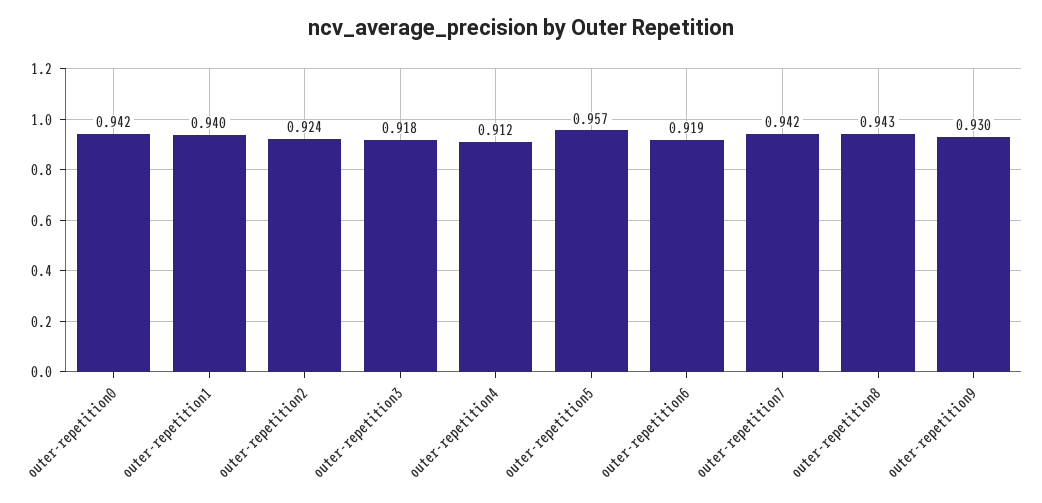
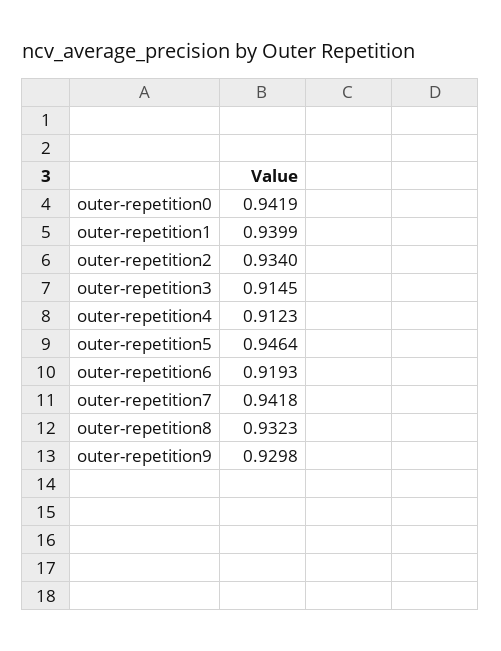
  {
    "outer-repetition0": 0.9419,
    "outer-repetition1": 0.9399,
-   "outer-repetition2": 0.924,
+   "outer-repetition2": 0.934,
-   "outer-repetition3": 0.918,
+   "outer-repetition3": 0.9145,
    "outer-repetition4": 0.9123,
-   "outer-repetition5": 0.957,
+   "outer-repetition5": 0.9464,
    "outer-repetition6": 0.9193,
    "outer-repetition7": 0.9418,
-   "outer-repetition8": 0.943,
+   "outer-repetition8": 0.9323,
    "outer-repetition9": 0.9298
  }

